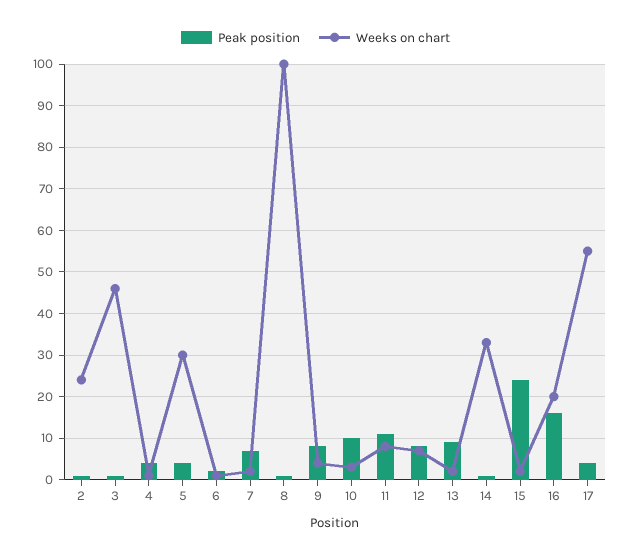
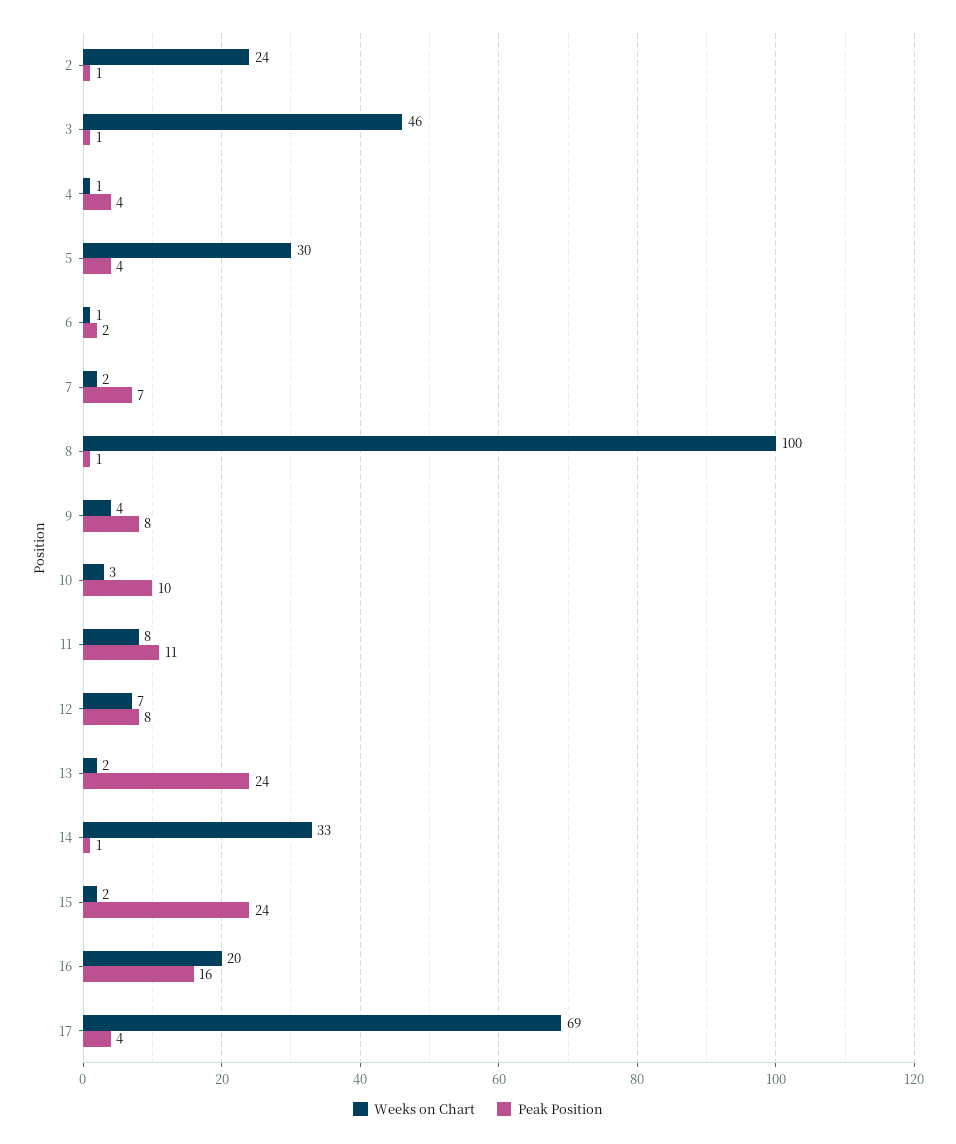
  {
    "Peak position": {
      "2": 1,
      "3": 1,
      "4": 4,
      "5": 4,
      "6": 2,
      "7": 7,
      "8": 1,
      "9": 8,
      "10": 10,
      "11": 11,
      "12": 8,
-     "13": 10,
+     "13": 24,
      "14": 1,
      "15": 24,
      "16": 16,
      "17": 4
    },
    "Weeks on chart": {
      "2": 24,
      "3": 46,
      "4": 1,
      "5": 30,
      "6": 1,
      "7": 2,
      "8": 100,
      "9": 4,
      "10": 3,
      "11": 8,
      "12": 7,
      "13": 2,
      "14": 33,
      "15": 2,
      "16": 20,
-     "17": 55
+     "17": 69
    }
  }

